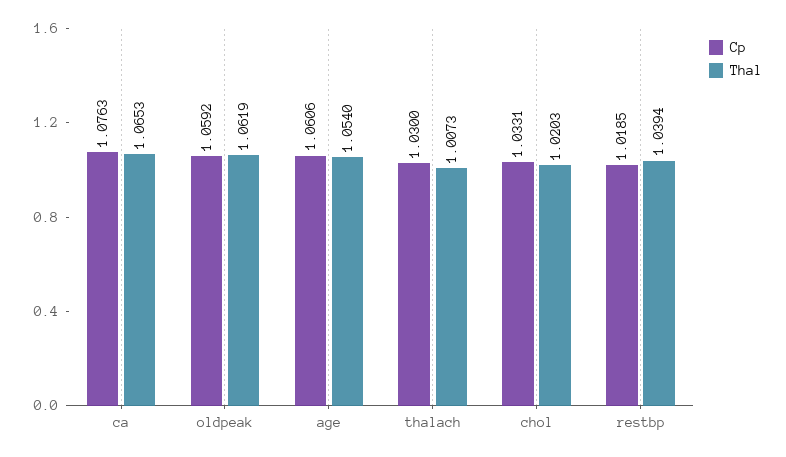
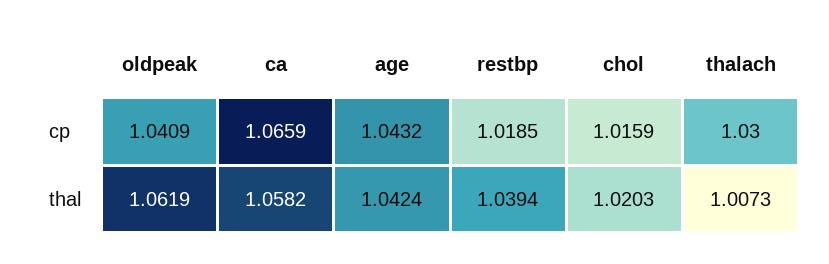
  {
    "Cp": {
-     "ca": 1.0763,
+     "ca": 1.0659,
-     "oldpeak": 1.0592,
+     "oldpeak": 1.0409,
-     "age": 1.0606,
+     "age": 1.0432,
      "thalach": 1.03,
-     "chol": 1.0331,
+     "chol": 1.0159,
      "restbp": 1.0185
    },
    "Thal": {
-     "ca": 1.0653,
+     "ca": 1.0582,
      "oldpeak": 1.0619,
-     "age": 1.054,
+     "age": 1.0424,
      "thalach": 1.0073,
      "chol": 1.0203,
      "restbp": 1.0394
    }
  }

